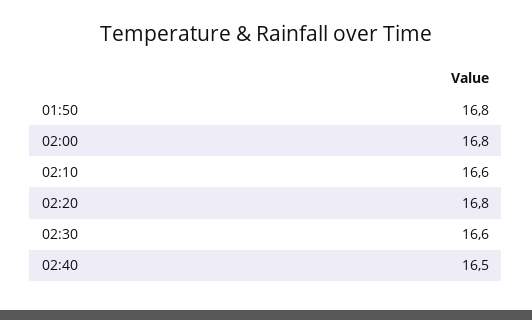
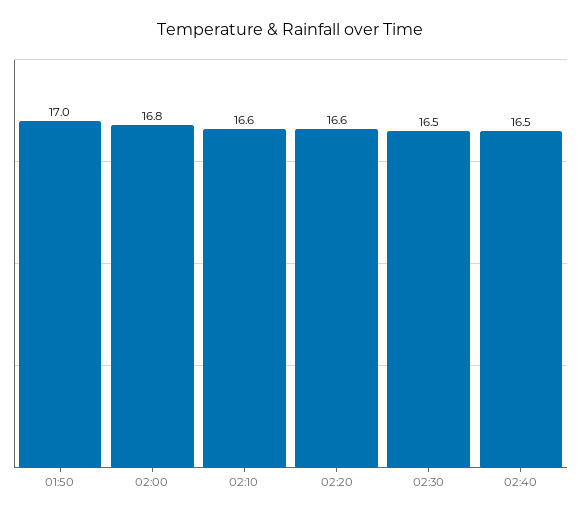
  {
-   "01:50": 16.8,
+   "01:50": 17,
    "02:00": 16.8,
    "02:10": 16.6,
-   "02:20": 16.8,
+   "02:20": 16.6,
-   "02:30": 16.6,
+   "02:30": 16.5,
    "02:40": 16.5
  }

